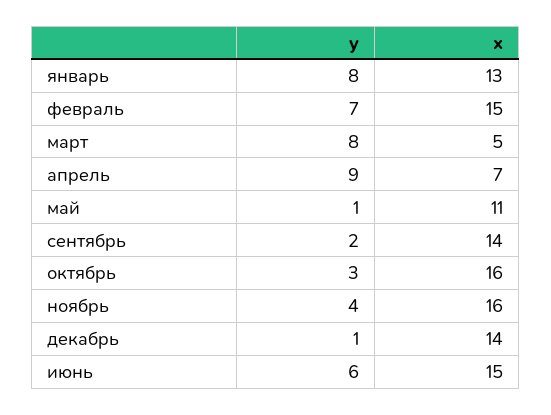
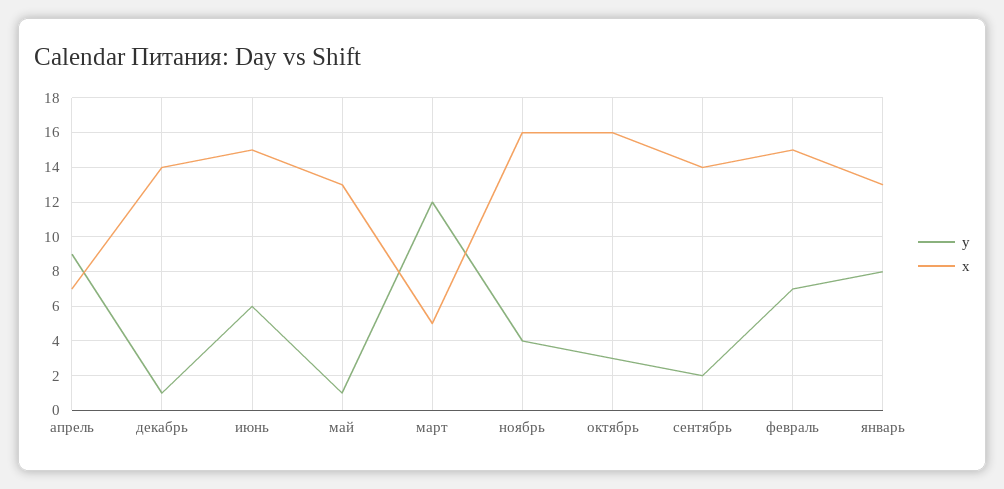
  {
    "y": {
      "январь": 8,
      "февраль": 7,
-     "март": 8,
+     "март": 12,
      "апрель": 9,
      "май": 1,
      "сентябрь": 2,
      "октябрь": 3,
      "ноябрь": 4,
      "декабрь": 1,
      "июнь": 6
    },
    "x": {
      "январь": 13,
      "февраль": 15,
      "март": 5,
      "апрель": 7,
-     "май": 11,
+     "май": 13,
      "сентябрь": 14,
      "октябрь": 16,
      "ноябрь": 16,
      "декабрь": 14,
      "июнь": 15
    }
  }

